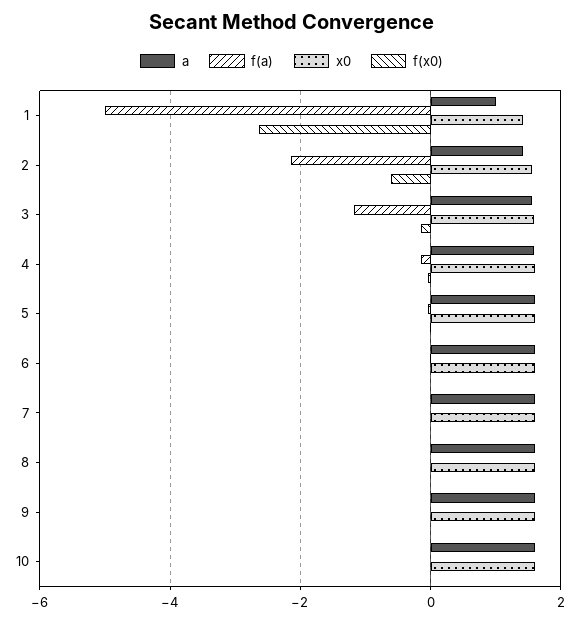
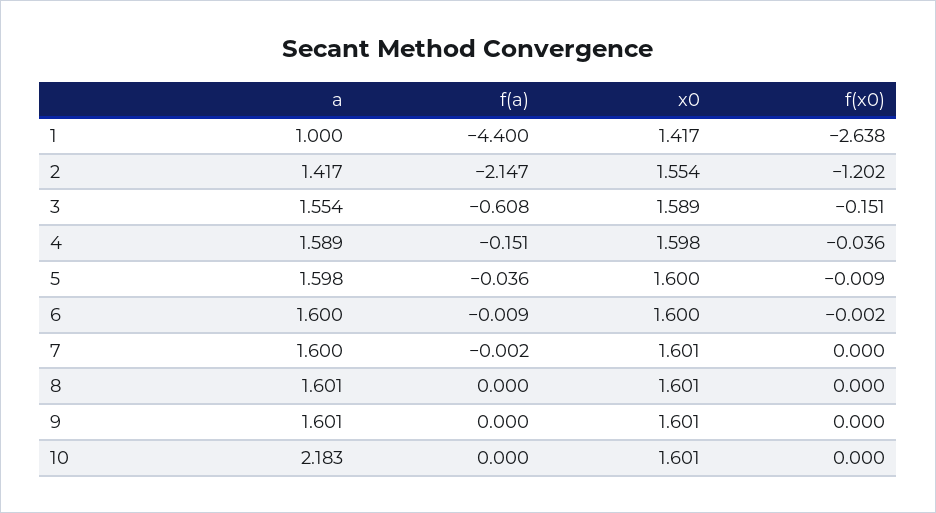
  {
    "a": {
      "1": 1,
      "2": 1.417,
      "3": 1.554,
      "4": 1.589,
      "5": 1.598,
      "6": 1.6,
      "7": 1.6,
      "8": 1.601,
      "9": 1.601,
-     "10": 1.6
+     "10": 2.183
    },
    "f(a)": {
-     "1": -5,
+     "1": -4.4,
      "2": -2.147,
-     "3": -1.2,
+     "3": -0.608,
      "4": -0.151,
      "5": -0.036,
      "6": -0.009,
      "7": -0.002,
      "8": 0,
      "9": 0,
      "10": 0
    },
    "x0": {
      "1": 1.417,
      "2": 1.554,
      "3": 1.589,
      "4": 1.598,
      "5": 1.6,
      "6": 1.6,
      "7": 1.601,
      "8": 1.601,
      "9": 1.601,
      "10": 1.601
    },
    "f(x0)": {
      "1": -2.638,
-     "2": -0.6,
+     "2": -1.202,
      "3": -0.151,
      "4": -0.036,
      "5": -0.009,
      "6": -0.002,
      "7": 0,
      "8": 0,
      "9": 0,
      "10": 0
    }
  }

